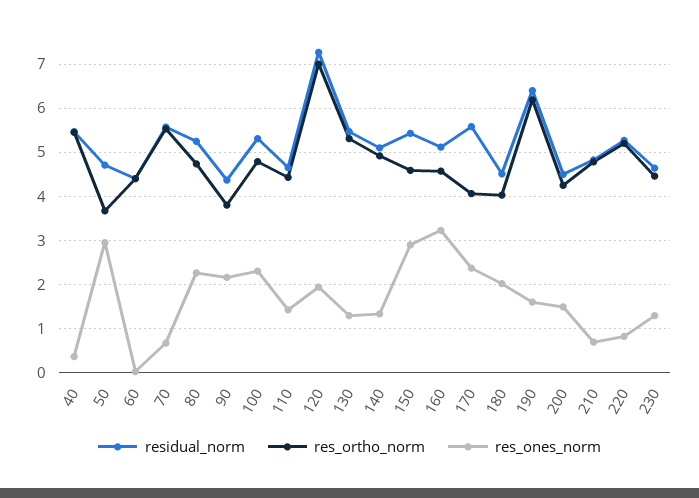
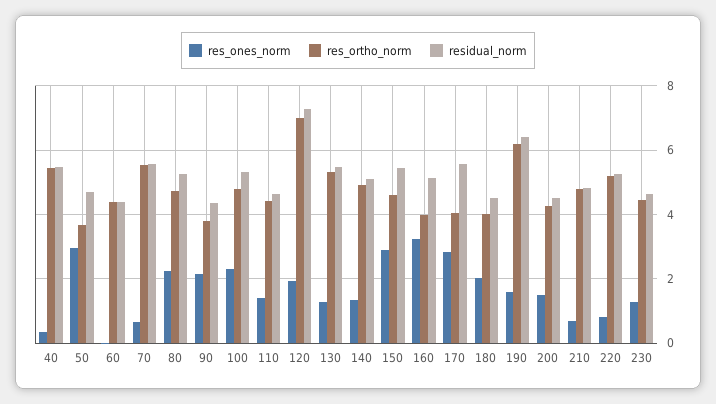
  {
    "residual_norm": {
      "40": 5.4,
      "50": 4.8,
      "60": 4.4,
      "70": 5.6,
      "80": 5.2,
      "90": 4.4,
      "100": 5.4,
      "110": 4.6,
      "120": 7.2,
      "130": 5.4,
      "140": 5.2,
      "150": 5.4,
      "160": 5.2,
      "170": 5.6,
      "180": 4.6,
      "190": 6.4,
      "200": 4.6,
      "210": 4.8,
      "220": 5.2,
      "230": 4.6
    },
    "res_ortho_norm": {
      "40": 5.4,
      "50": 3.6,
      "60": 4.4,
      "70": 5.6,
      "80": 4.8,
      "90": 3.8,
      "100": 4.8,
      "110": 4.4,
      "120": 7,
      "130": 5.4,
      "140": 5,
      "150": 4.6,
-     "160": 4.6,
+     "160": 4,
      "170": 4,
      "180": 4,
      "190": 6.2,
      "200": 4.2,
      "210": 4.8,
      "220": 5.2,
      "230": 4.4
    },
    "res_ones_norm": {
      "40": 0.4,
      "50": 3,
      "60": 0,
      "70": 0.6,
      "80": 2.2,
      "90": 2.2,
      "100": 2.4,
      "110": 1.4,
      "120": 2,
      "130": 1.2,
      "140": 1.4,
      "150": 3,
      "160": 3.2,
-     "170": 2.4,
+     "170": 2.8,
      "180": 2,
      "190": 1.6,
      "200": 1.4,
      "210": 0.6,
      "220": 0.8,
      "230": 1.2
    }
  }

